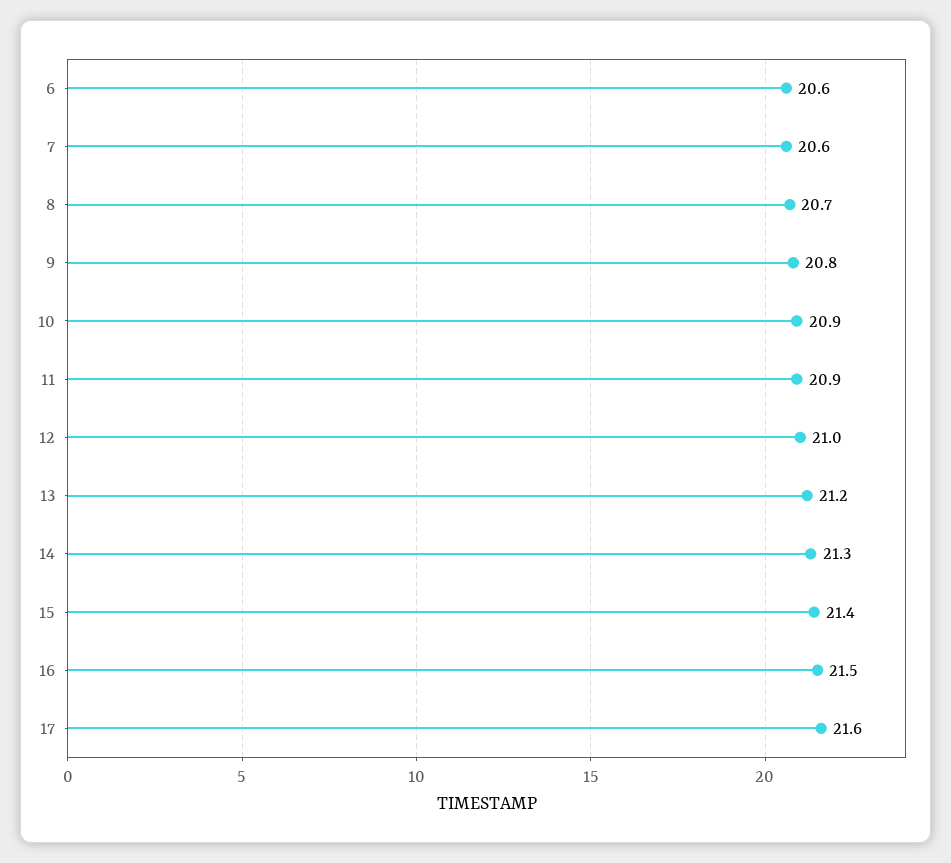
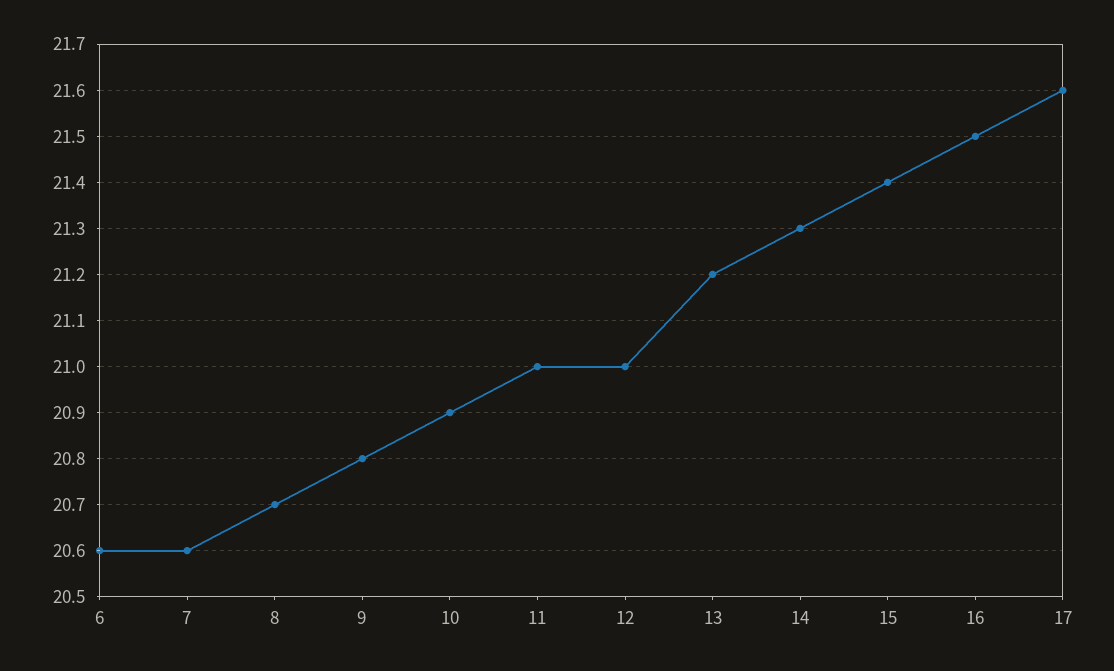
  {
    "6": 20.6,
    "7": 20.6,
    "8": 20.7,
    "9": 20.8,
    "10": 20.9,
-   "11": 20.9,
+   "11": 21,
    "12": 21,
    "13": 21.2,
    "14": 21.3,
    "15": 21.4,
    "16": 21.5,
    "17": 21.6
  }

